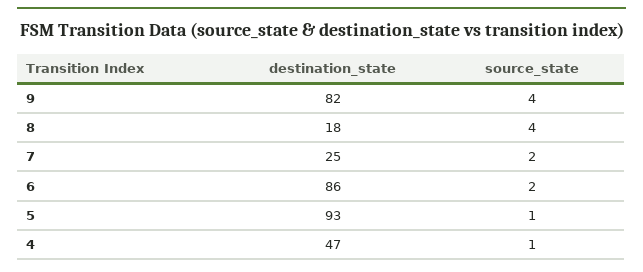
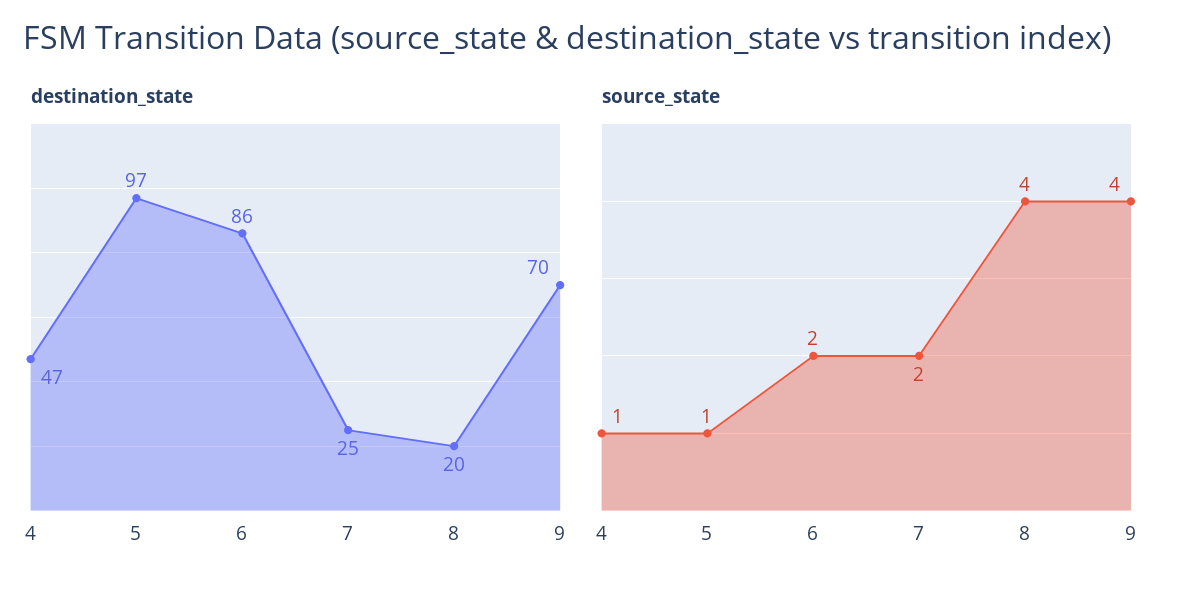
  {
    "destination_state": {
-     "9": 82,
+     "9": 70,
-     "8": 18,
+     "8": 20,
      "7": 25,
      "6": 86,
-     "5": 93,
+     "5": 97,
      "4": 47
    },
    "source_state": {
      "9": 4,
      "8": 4,
      "7": 2,
      "6": 2,
      "5": 1,
      "4": 1
    }
  }

